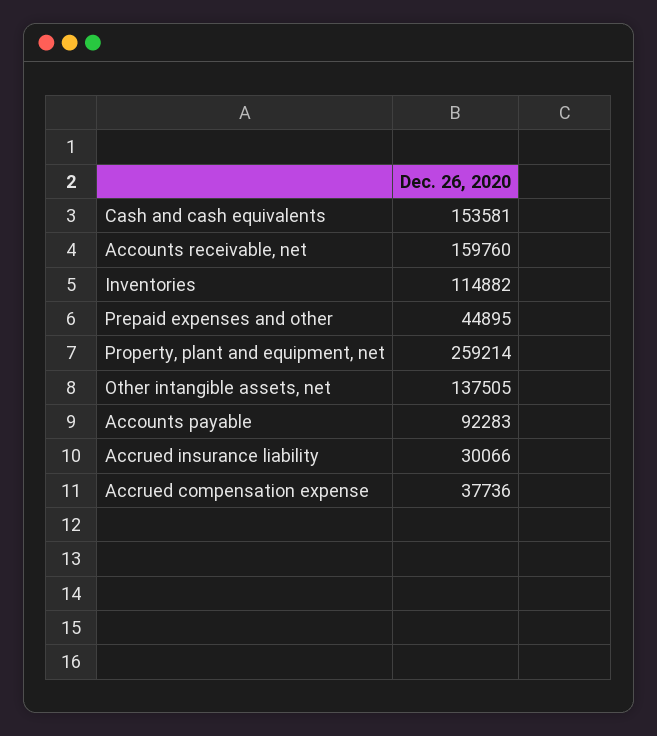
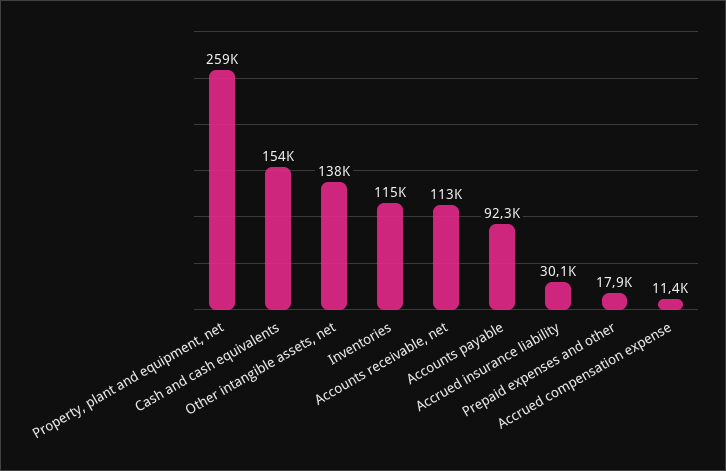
  {
    "Cash and cash equivalents": 153581,
-   "Accounts receivable, net": 159760,
+   "Accounts receivable, net": 113000,
    "Inventories": 114882,
-   "Prepaid expenses and other": 44895,
+   "Prepaid expenses and other": 17900,
    "Property, plant and equipment, net": 259214,
    "Other intangible assets, net": 137505,
    "Accounts payable": 92283,
    "Accrued insurance liability": 30066,
-   "Accrued compensation expense": 37736
+   "Accrued compensation expense": 11400
  }

